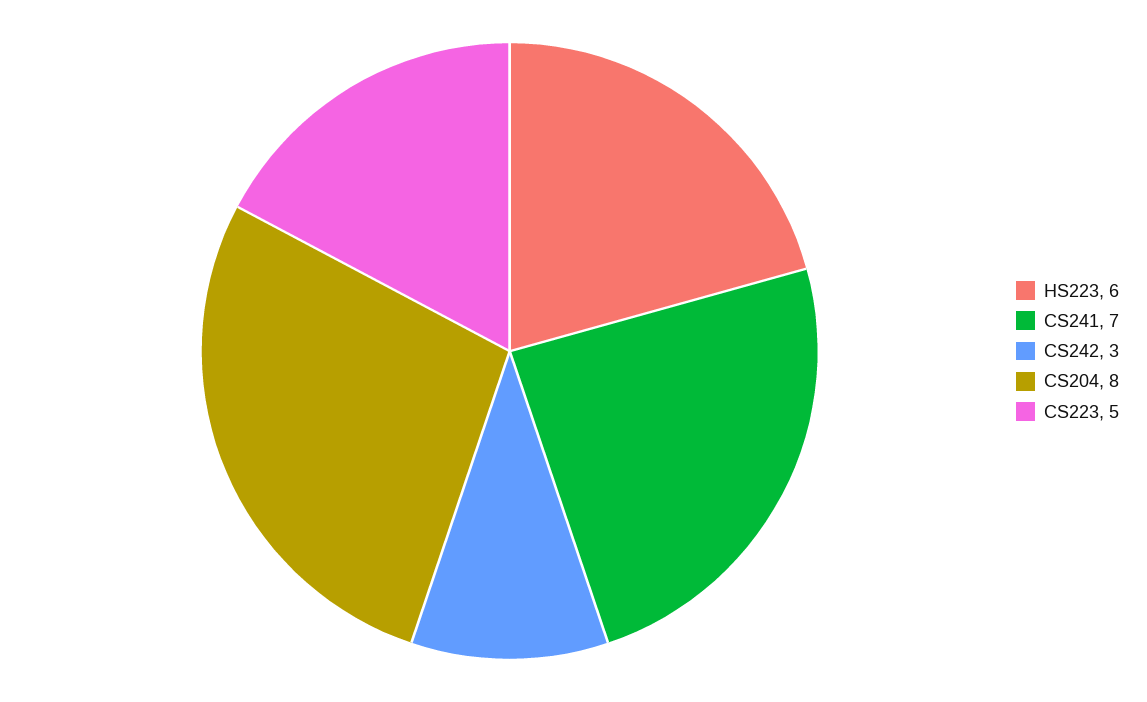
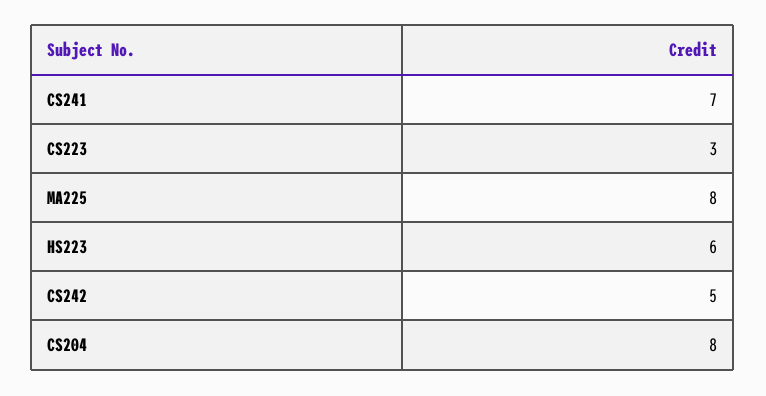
  {
    "HS223": 6,
    "CS241": 7,
-   "CS242": 3,
+   "CS242": 5,
    "CS204": 8,
-   "CS223": 5
+   "CS223": 3,
+   "MA225": 8
  }

